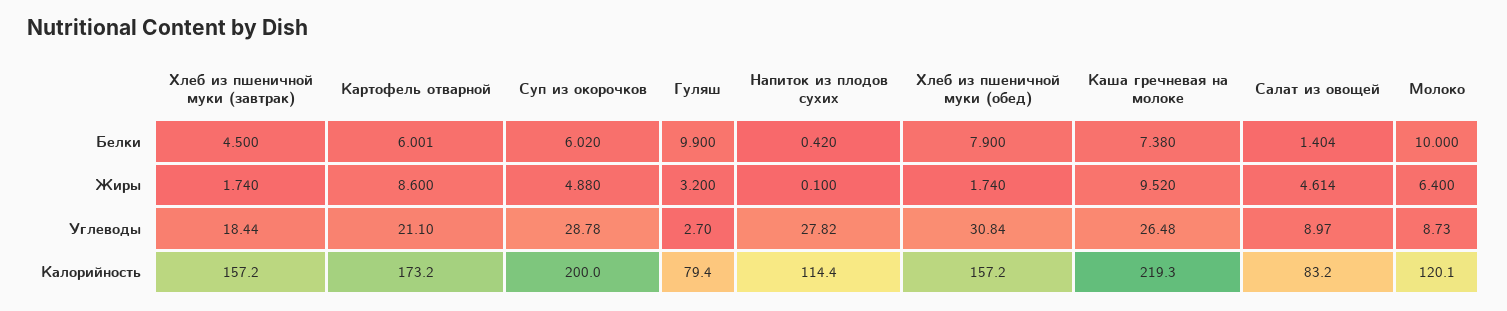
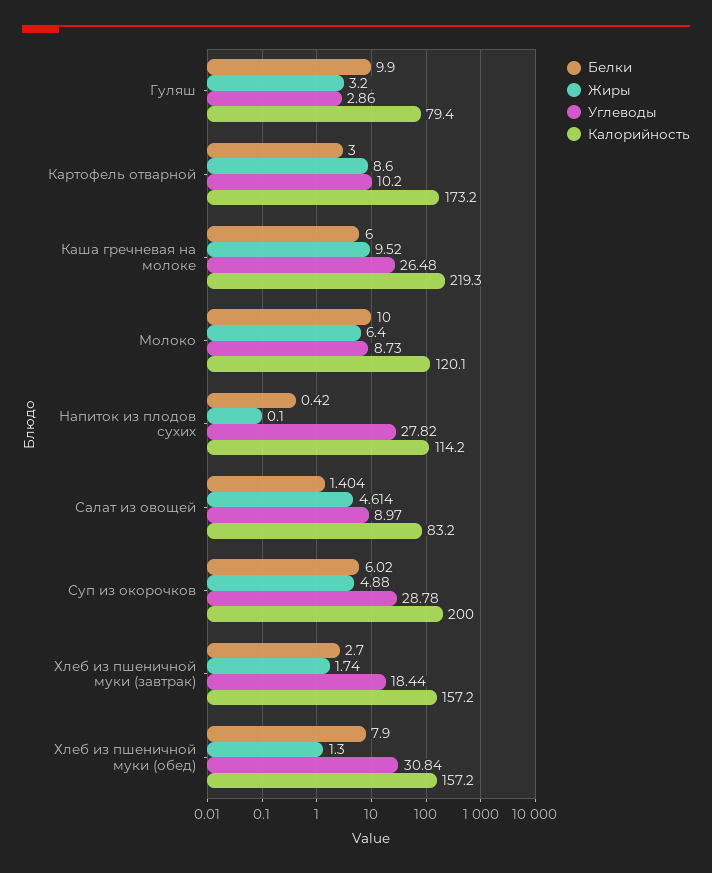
  {
    "Белки": {
-     "Хлеб из пшеничной муки (завтрак)": 4.5,
+     "Хлеб из пшеничной муки (завтрак)": 2.7,
-     "Картофель отварной": 6.001,
+     "Картофель отварной": 3,
      "Суп из окорочков": 6.02,
      "Гуляш": 9.9,
      "Напиток из плодов сухих": 0.42,
      "Хлеб из пшеничной муки (обед)": 7.9,
-     "Каша гречневая на молоке": 7.38,
+     "Каша гречневая на молоке": 6,
      "Салат из овощей": 1.404,
      "Молоко": 10
    },
    "Жиры": {
      "Хлеб из пшеничной муки (завтрак)": 1.74,
      "Картофель отварной": 8.6,
      "Суп из окорочков": 4.88,
      "Гуляш": 3.2,
      "Напиток из плодов сухих": 0.1,
-     "Хлеб из пшеничной муки (обед)": 1.74,
+     "Хлеб из пшеничной муки (обед)": 1.3,
      "Каша гречневая на молоке": 9.52,
      "Салат из овощей": 4.614,
      "Молоко": 6.4
    },
    "Углеводы": {
      "Хлеб из пшеничной муки (завтрак)": 18.44,
-     "Картофель отварной": 21.1,
+     "Картофель отварной": 10.2,
      "Суп из окорочков": 28.78,
-     "Гуляш": 2.7,
+     "Гуляш": 2.86,
      "Напиток из плодов сухих": 27.82,
      "Хлеб из пшеничной муки (обед)": 30.84,
      "Каша гречневая на молоке": 26.48,
      "Салат из овощей": 8.97,
      "Молоко": 8.73
    },
    "Калорийность": {
      "Хлеб из пшеничной муки (завтрак)": 157.2,
      "Картофель отварной": 173.2,
      "Суп из окорочков": 200,
      "Гуляш": 79.4,
-     "Напиток из плодов сухих": 114.4,
+     "Напиток из плодов сухих": 114.2,
      "Хлеб из пшеничной муки (обед)": 157.2,
      "Каша гречневая на молоке": 219.3,
      "Салат из овощей": 83.2,
      "Молоко": 120.1
    }
  }

